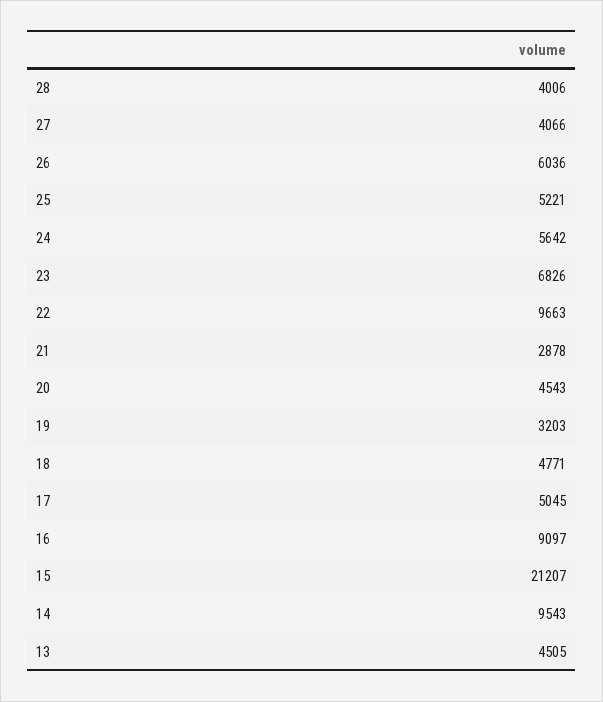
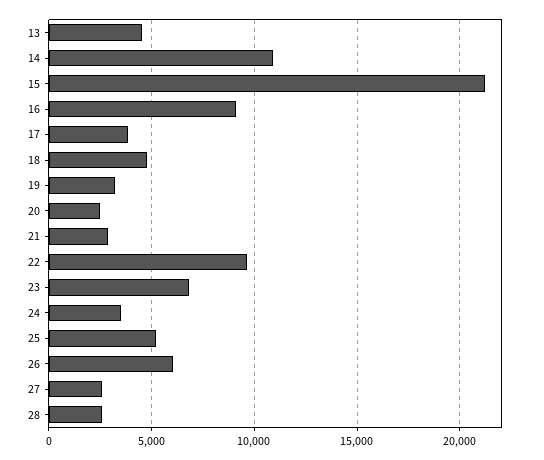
  {
-   "28": 4006,
+   "28": 2500,
-   "27": 4066,
+   "27": 2500,
    "26": 6036,
    "25": 5221,
-   "24": 5642,
+   "24": 3500,
    "23": 6826,
    "22": 9663,
    "21": 2878,
-   "20": 4543,
+   "20": 2500,
    "19": 3203,
    "18": 4771,
-   "17": 5045,
+   "17": 4000,
    "16": 9097,
    "15": 21207,
-   "14": 9543,
+   "14": 11000,
    "13": 4505
  }

